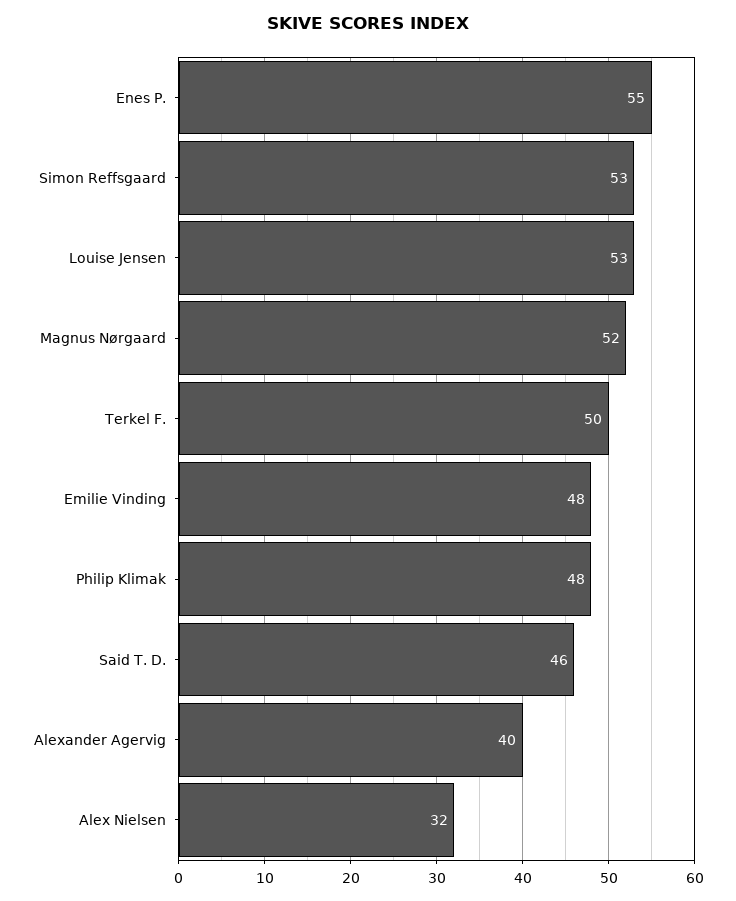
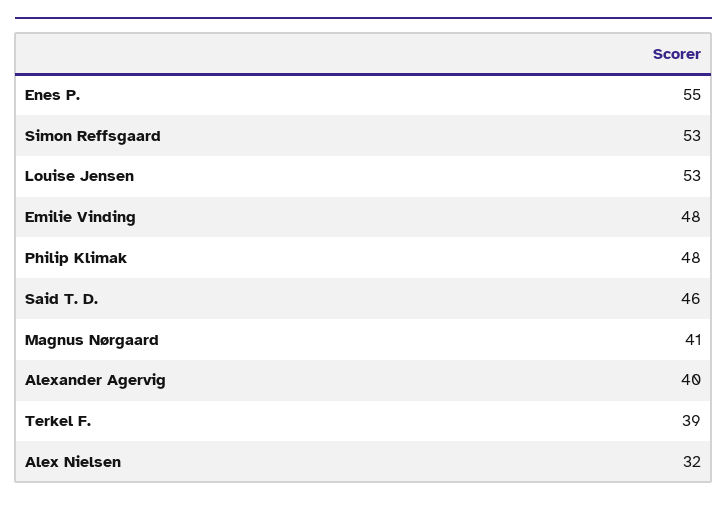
  {
    "Enes P.": 55,
    "Simon Reffsgaard": 53,
    "Louise Jensen": 53,
-   "Magnus Nørgaard": 52,
+   "Magnus Nørgaard": 41,
-   "Terkel F.": 50,
+   "Terkel F.": 39,
    "Emilie Vinding": 48,
    "Philip Klimak": 48,
    "Said T. D.": 46,
    "Alexander Agervig": 40,
    "Alex Nielsen": 32
  }

